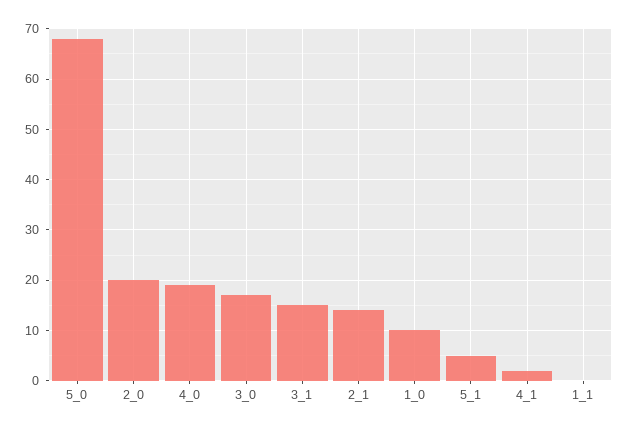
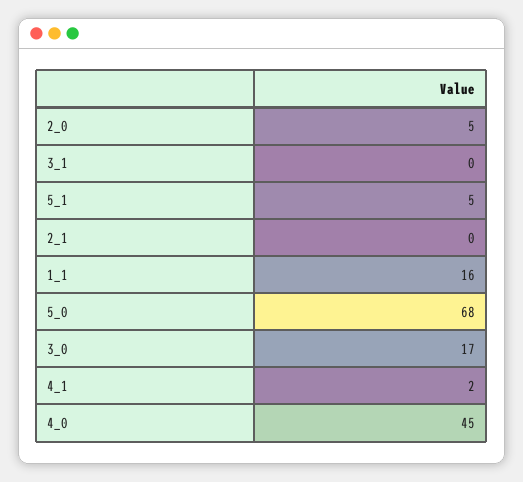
  {
    "5_0": 68,
-   "2_0": 20,
+   "2_0": 5,
-   "4_0": 20,
+   "4_0": 45,
    "3_0": 17,
-   "3_1": 15,
+   "3_1": 0,
-   "2_1": 15,
+   "2_1": 0,
-   "1_0": 10,
    "5_1": 5,
    "4_1": 2,
-   "1_1": 0
+   "1_1": 16
  }

